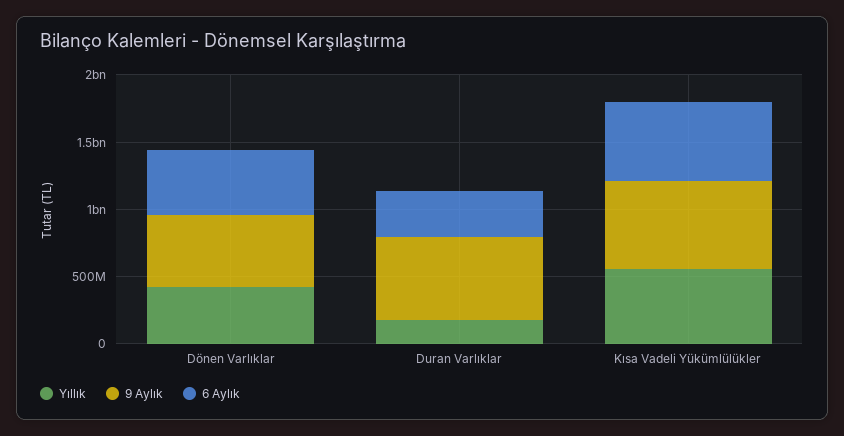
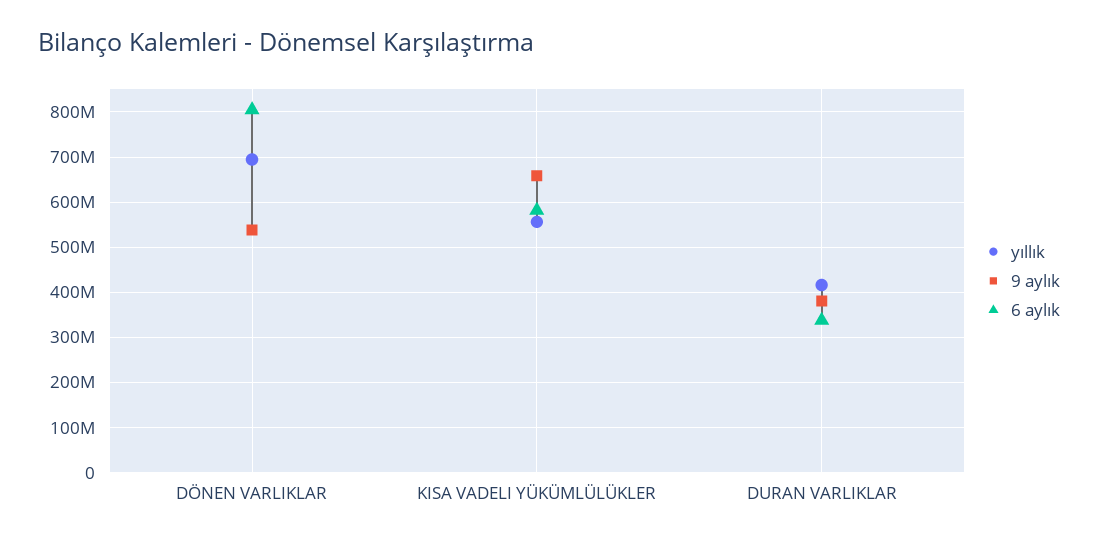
  {
    "Yıllık": {
-     "Dönen Varlıklar": 400000000,
+     "Dönen Varlıklar": 700000000,
-     "Duran Varlıklar": 200000000,
+     "Duran Varlıklar": 420000000,
      "Kısa Vadeli Yükümlülükler": 560000000
    },
    "9 Aylık": {
      "Dönen Varlıklar": 540000000,
-     "Duran Varlıklar": 600000000,
+     "Duran Varlıklar": 380000000,
      "Kısa Vadeli Yükümlülükler": 660000000
    },
    "6 Aylık": {
-     "Dönen Varlıklar": 500000000,
+     "Dönen Varlıklar": 800000000,
      "Duran Varlıklar": 340000000,
      "Kısa Vadeli Yükümlülükler": 580000000
    }
  }

